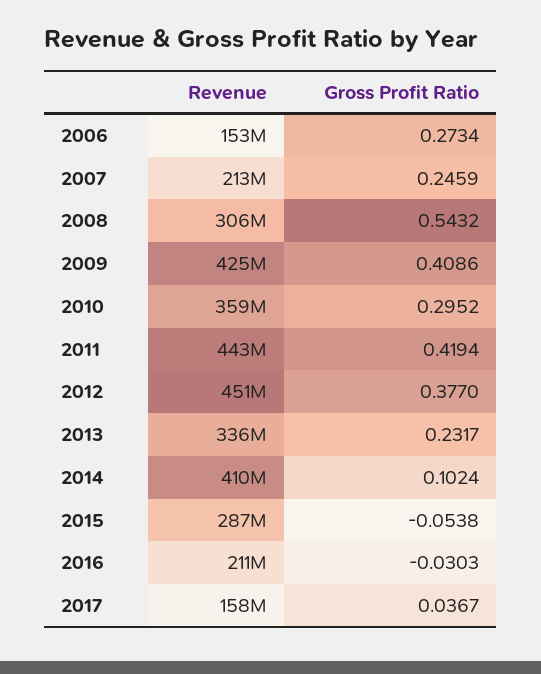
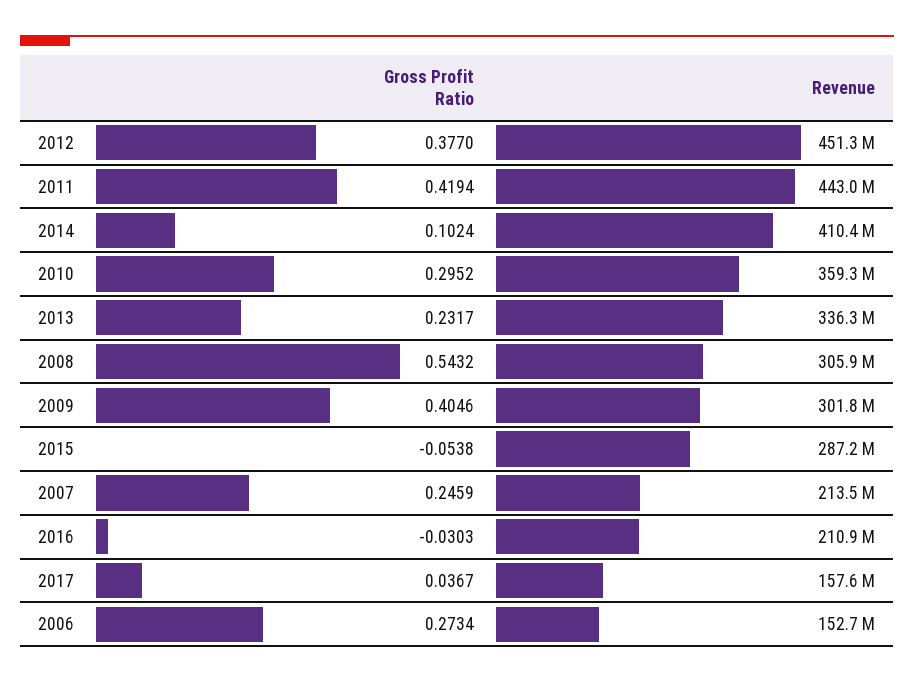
  {
    "Revenue": {
      "2006": 152700000,
      "2007": 213500000,
      "2008": 305900000,
-     "2009": 425000000,
+     "2009": 301800000,
      "2010": 359300000,
      "2011": 443000000,
      "2012": 451300000,
      "2013": 336300000,
      "2014": 410400000,
      "2015": 287200000,
      "2016": 210900000,
      "2017": 157600000
    },
    "Gross Profit Ratio": {
      "2006": 0.2734,
      "2007": 0.2459,
      "2008": 0.5432,
-     "2009": 0.4086,
+     "2009": 0.4046,
      "2010": 0.2952,
      "2011": 0.4194,
      "2012": 0.377,
      "2013": 0.2317,
      "2014": 0.1024,
      "2015": -0.0538,
      "2016": -0.0303,
      "2017": 0.0367
    }
  }

